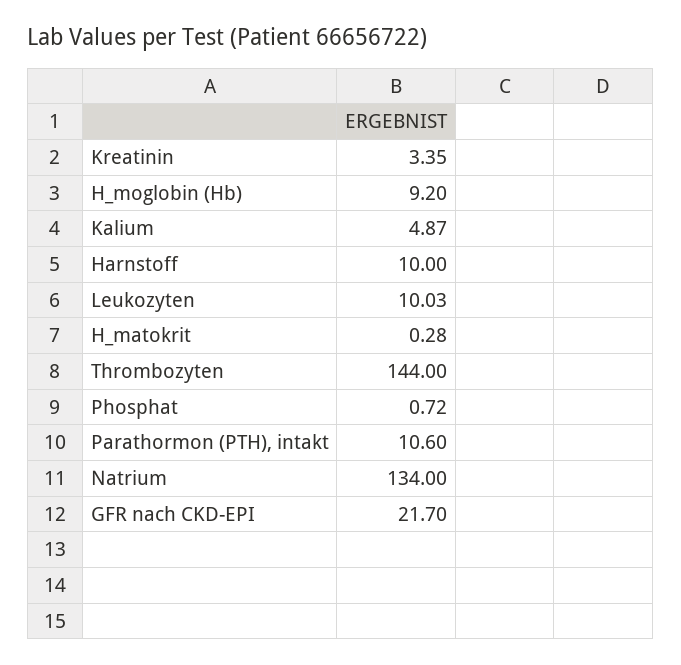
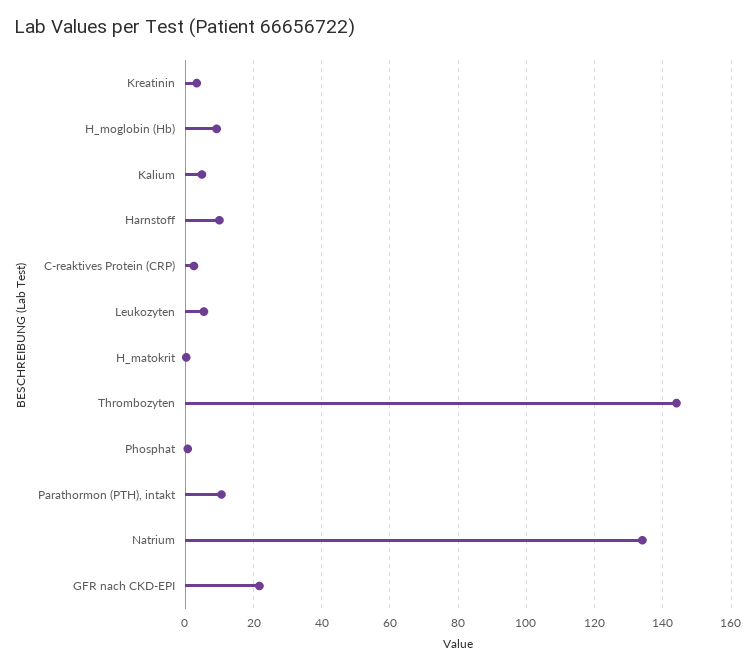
  {
    "Kreatinin": 3.35,
    "H_moglobin (Hb)": 9.2,
    "Kalium": 4.87,
    "Harnstoff": 10,
-   "Leukozyten": 10.03,
+   "Leukozyten": 6,
    "H_matokrit": 0.28,
    "Thrombozyten": 144,
    "Phosphat": 0.72,
    "Parathormon (PTH), intakt": 10.6,
    "Natrium": 134,
-   "GFR nach CKD-EPI": 21.7
+   "GFR nach CKD-EPI": 21.7,
+   "C-reaktives Protein (CRP)": 2
  }

